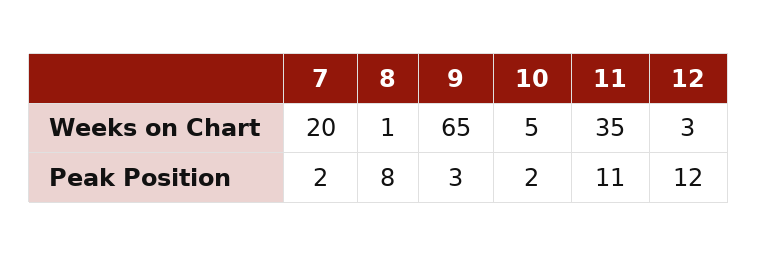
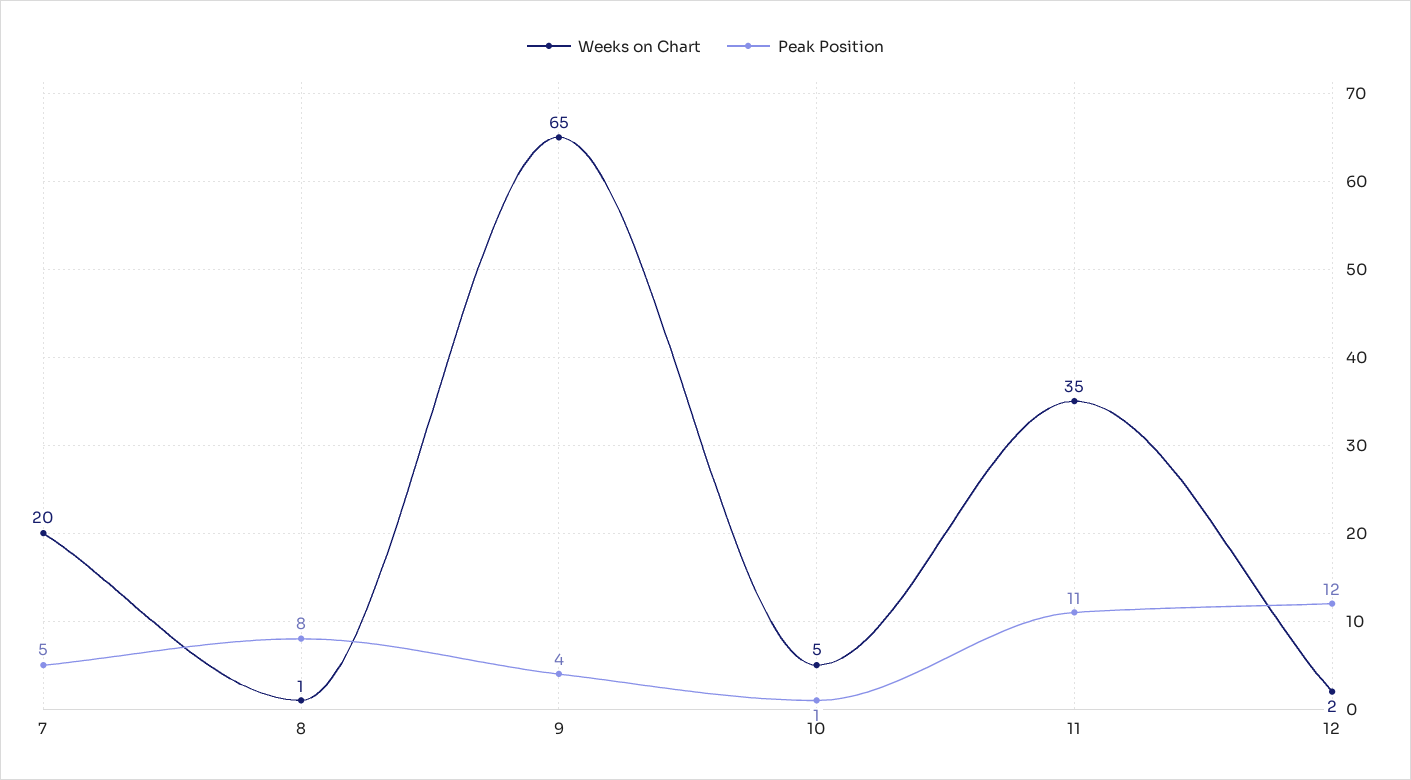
  {
    "Weeks on Chart": {
      "7": 20,
      "8": 1,
      "9": 65,
      "10": 5,
      "11": 35,
-     "12": 3
+     "12": 2
    },
    "Peak Position": {
-     "7": 2,
+     "7": 5,
      "8": 8,
-     "9": 3,
+     "9": 4,
-     "10": 2,
+     "10": 1,
      "11": 11,
      "12": 12
    }
  }

